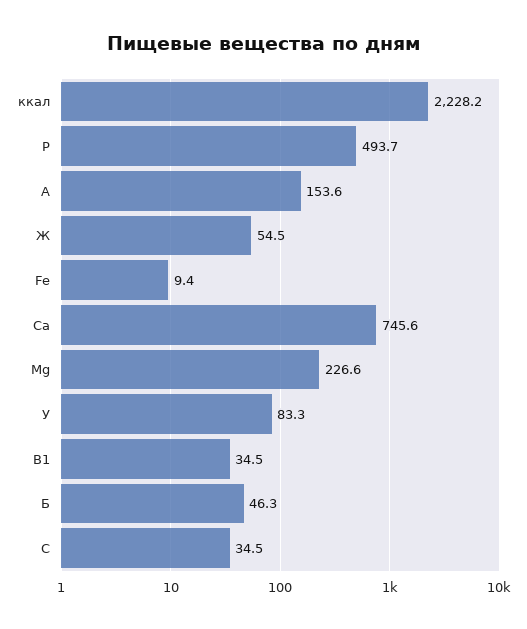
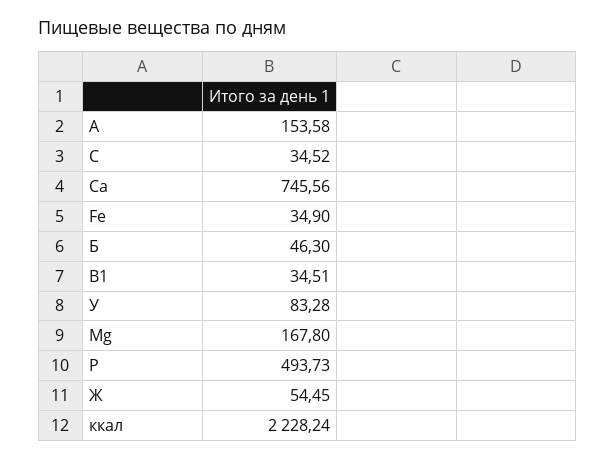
  {
    "ккал": 2228.24,
    "Р": 493.73,
    "А": 153.58,
    "Ж": 54.45,
-   "Fе": 9.4,
+   "Fе": 34.9,
    "Са": 745.56,
-   "Мg": 226.6,
+   "Мg": 167.8,
    "У": 83.28,
    "В1": 34.51,
    "Б": 46.3,
    "С": 34.52
  }

